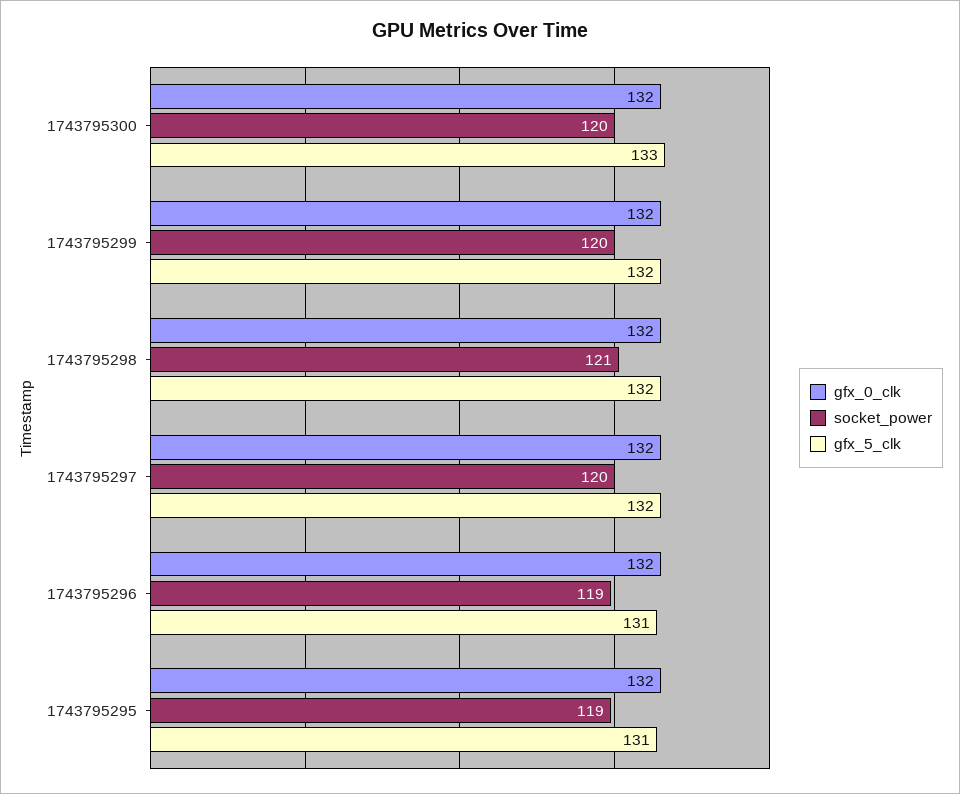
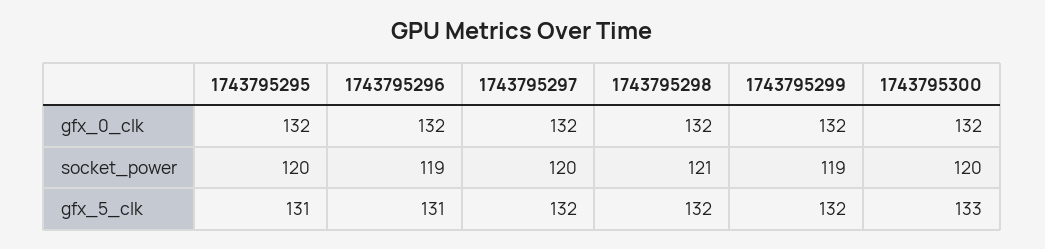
  {
    "gfx_0_clk": {
      "1743795300": 132,
      "1743795299": 132,
      "1743795298": 132,
      "1743795297": 132,
      "1743795296": 132,
      "1743795295": 132
    },
    "socket_power": {
      "1743795300": 120,
-     "1743795299": 120,
+     "1743795299": 119,
      "1743795298": 121,
      "1743795297": 120,
      "1743795296": 119,
-     "1743795295": 119
+     "1743795295": 120
    },
    "gfx_5_clk": {
      "1743795300": 133,
      "1743795299": 132,
      "1743795298": 132,
      "1743795297": 132,
      "1743795296": 131,
      "1743795295": 131
    }
  }

